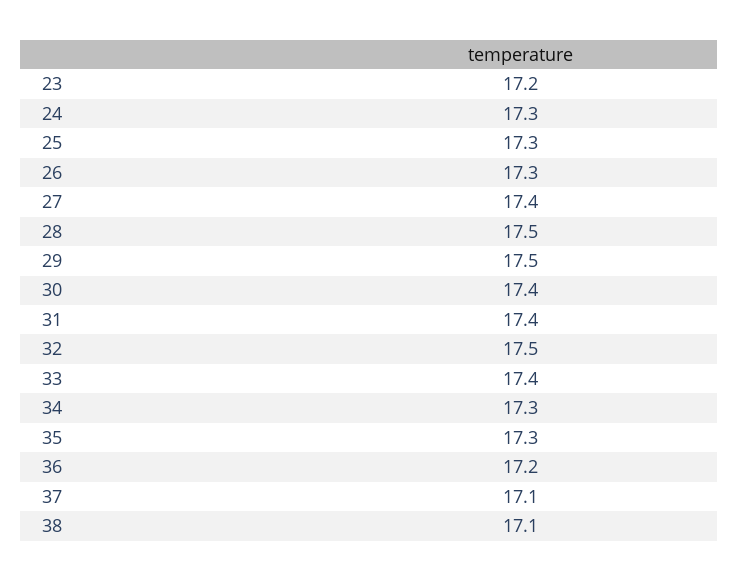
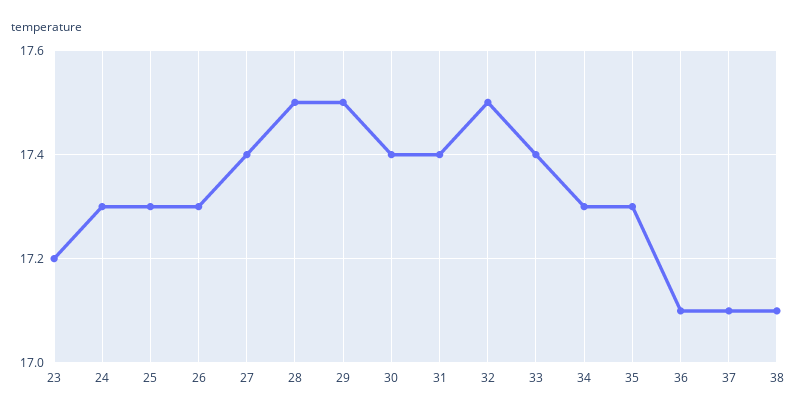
  {
    "23": 17.2,
    "24": 17.3,
    "25": 17.3,
    "26": 17.3,
    "27": 17.4,
    "28": 17.5,
    "29": 17.5,
    "30": 17.4,
    "31": 17.4,
    "32": 17.5,
    "33": 17.4,
    "34": 17.3,
    "35": 17.3,
-   "36": 17.2,
+   "36": 17.1,
    "37": 17.1,
    "38": 17.1
  }

